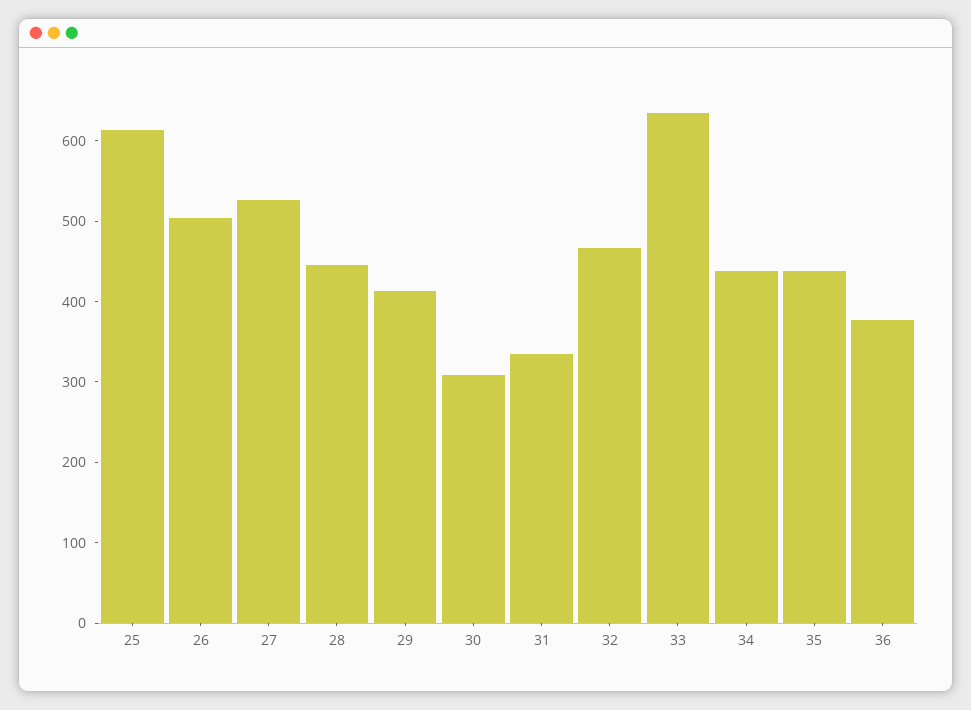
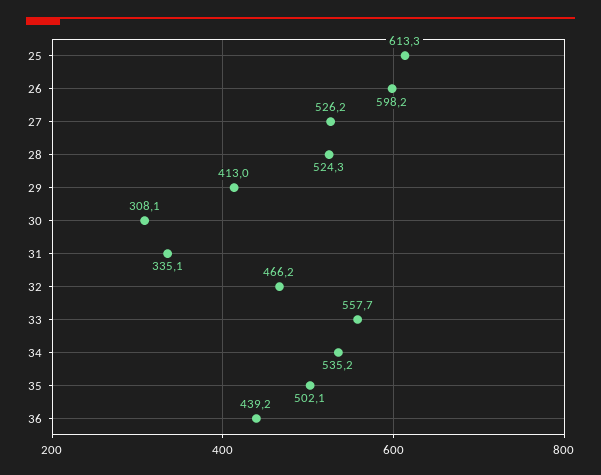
  {
    "25": 613.3,
-   "26": 500,
+   "26": 598.2,
    "27": 526.2,
-   "28": 440,
+   "28": 524.3,
    "29": 413,
    "30": 308.1,
    "31": 335.1,
    "32": 466.2,
-   "33": 640,
+   "33": 557.7,
-   "34": 440,
+   "34": 535.2,
-   "35": 440,
+   "35": 502.1,
-   "36": 380
+   "36": 439.2
  }

